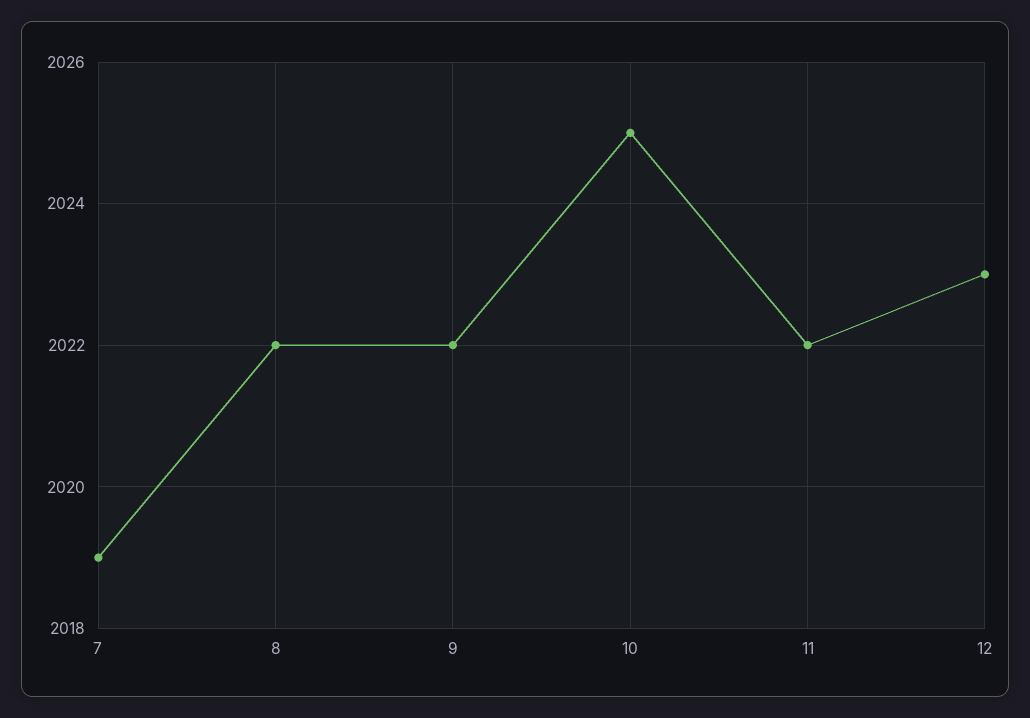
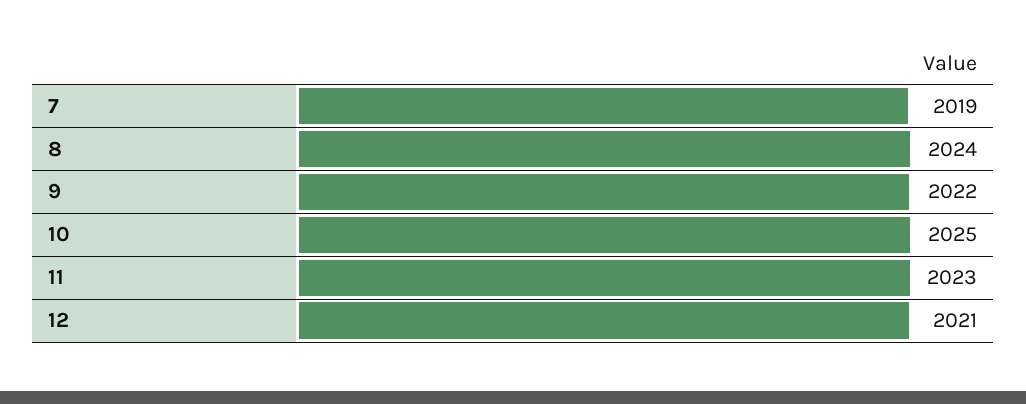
  {
    "7": 2019,
-   "8": 2022,
+   "8": 2024,
    "9": 2022,
    "10": 2025,
-   "11": 2022,
+   "11": 2023,
-   "12": 2023
+   "12": 2021
  }

